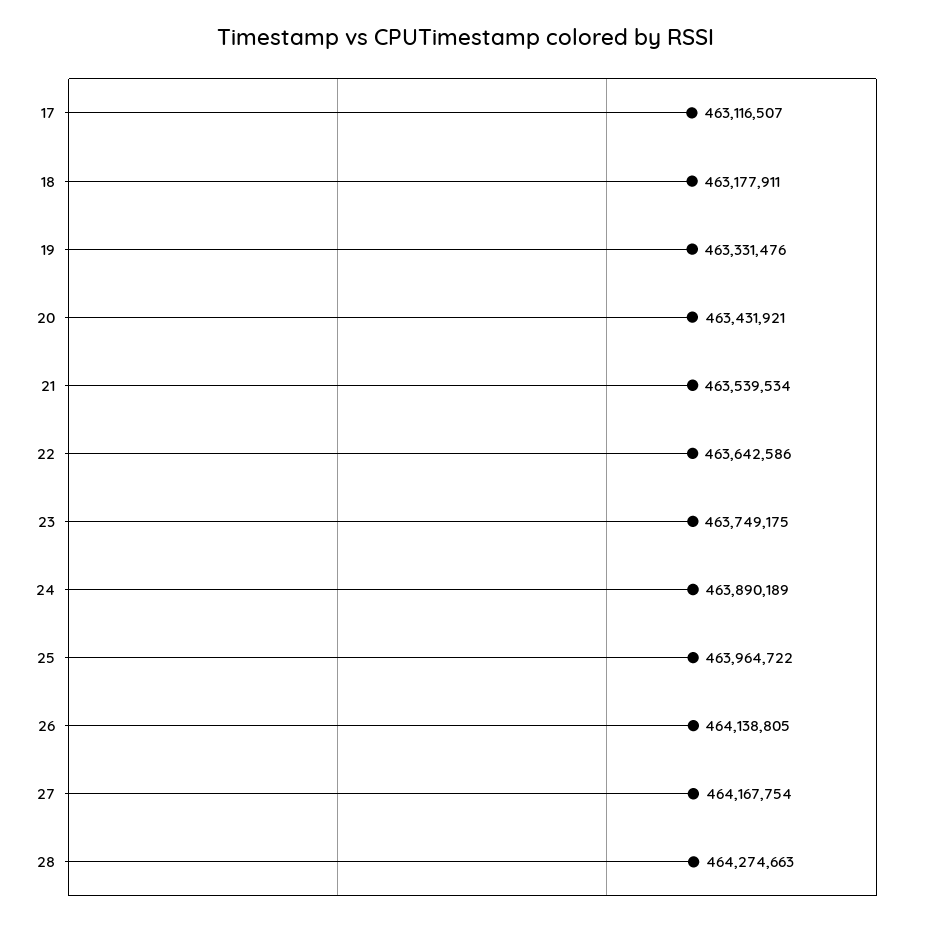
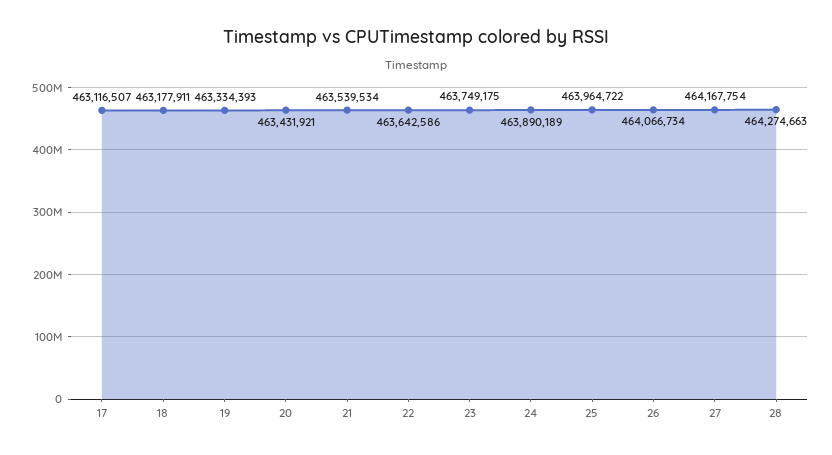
  {
    "17": 463116507,
    "18": 463177911,
-   "19": 463331476,
+   "19": 463334393,
    "20": 463431921,
    "21": 463539534,
    "22": 463642586,
    "23": 463749175,
    "24": 463890189,
    "25": 463964722,
-   "26": 464138805,
+   "26": 464066734,
    "27": 464167754,
    "28": 464274663
  }

